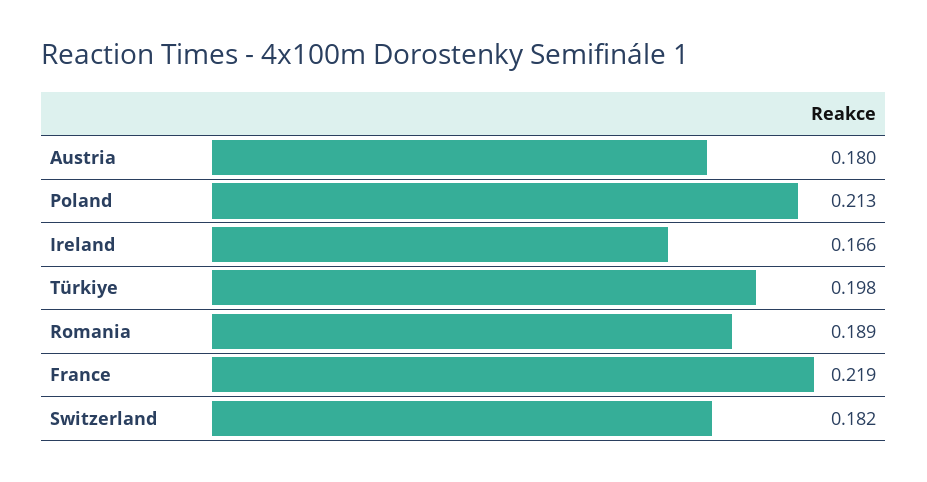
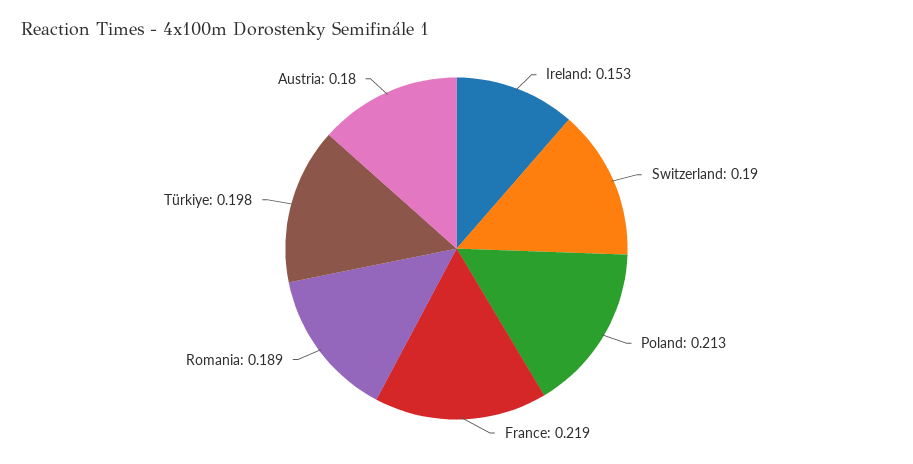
  {
    "Austria": 0.18,
    "Poland": 0.213,
-   "Ireland": 0.166,
+   "Ireland": 0.153,
    "Türkiye": 0.198,
    "Romania": 0.189,
    "France": 0.219,
-   "Switzerland": 0.182
+   "Switzerland": 0.19
  }

